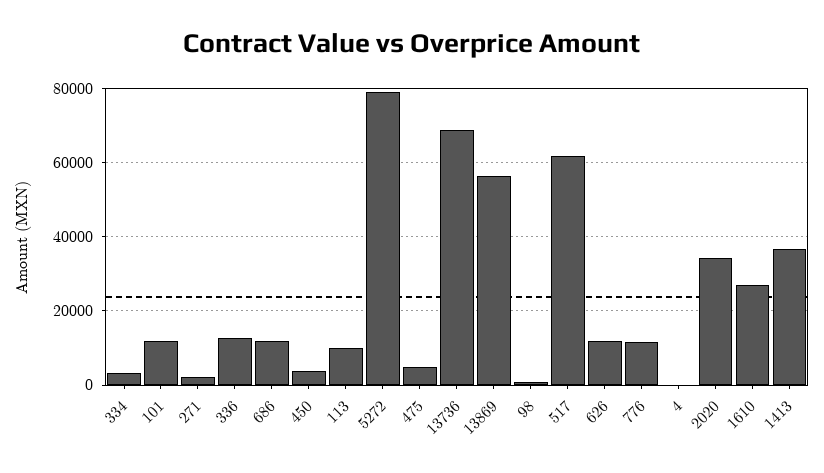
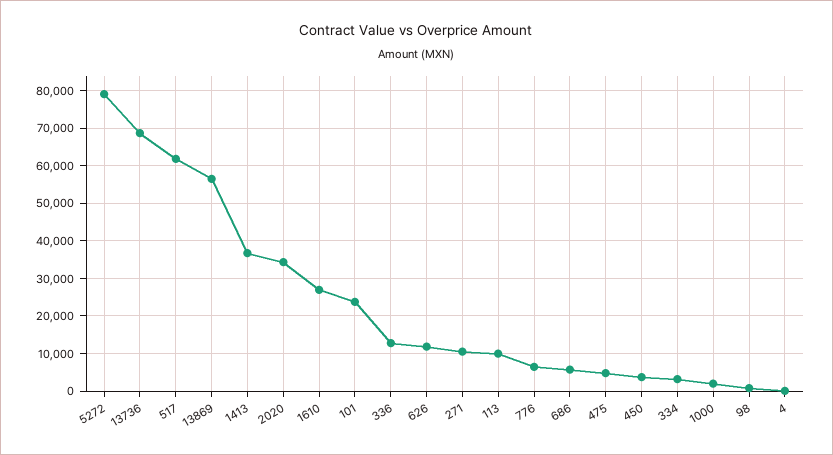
  {
    "334": 4000,
-   "101": 12000,
+   "101": 24000,
-   "271": 2000,
+   "271": 10000,
    "336": 12000,
-   "686": 12000,
+   "686": 6000,
    "450": 4000,
    "113": 10000,
    "5272": 80000,
    "475": 4000,
    "13736": 68000,
    "13869": 56000,
    "98": 0,
    "517": 62000,
    "626": 12000,
-   "776": 12000,
+   "776": 6000,
    "4": 0,
    "2020": 34000,
    "1610": 26000,
-   "1413": 36000
+   "1413": 36000,
+   "1000": 2000
  }

